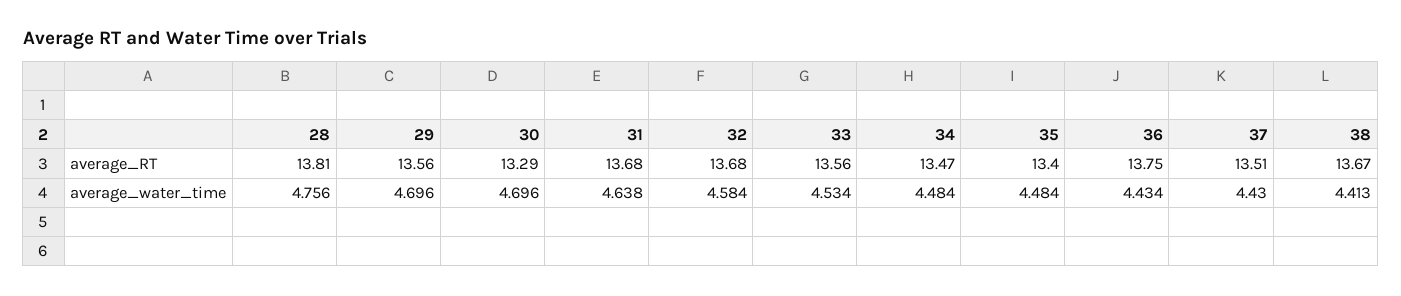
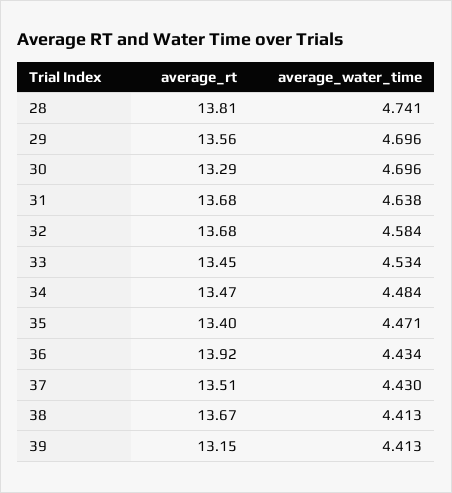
  {
    "28": {
      "average_RT": 13.81,
-     "average_water_time": 4.756
+     "average_water_time": 4.741
    },
    "29": {
      "average_RT": 13.56,
      "average_water_time": 4.696
    },
    "30": {
      "average_RT": 13.29,
      "average_water_time": 4.696
    },
    "31": {
      "average_RT": 13.68,
      "average_water_time": 4.638
    },
    "32": {
      "average_RT": 13.68,
      "average_water_time": 4.584
    },
    "33": {
-     "average_RT": 13.56,
+     "average_RT": 13.45,
      "average_water_time": 4.534
    },
    "34": {
      "average_RT": 13.47,
      "average_water_time": 4.484
    },
    "35": {
      "average_RT": 13.4,
-     "average_water_time": 4.484
+     "average_water_time": 4.471
    },
    "36": {
-     "average_RT": 13.75,
+     "average_RT": 13.92,
      "average_water_time": 4.434
    },
    "37": {
      "average_RT": 13.51,
      "average_water_time": 4.43
    },
    "38": {
      "average_RT": 13.67,
      "average_water_time": 4.413
-   }
+   },
+   "39": {
+     "average_RT": 13.15,
+     "average_water_time": 4.413
+   }
  }

